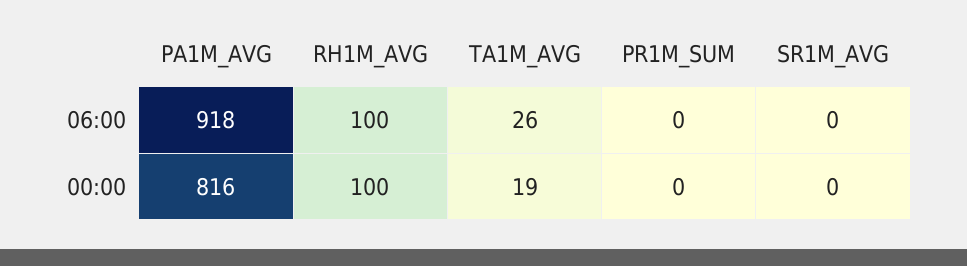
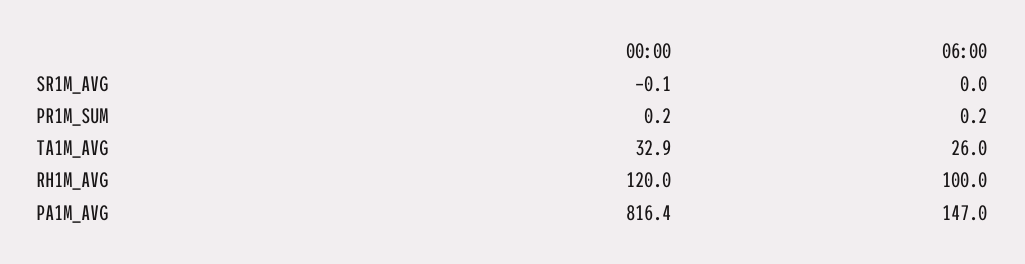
  {
    "PA1M_AVG": {
-     "06:00": 918,
+     "06:00": 147,
      "00:00": 816.4
    },
    "RH1M_AVG": {
      "06:00": 100,
-     "00:00": 100
+     "00:00": 120
    },
    "TA1M_AVG": {
      "06:00": 26,
-     "00:00": 19
+     "00:00": 32.9
    },
    "PR1M_SUM": {
      "06:00": 0.2,
      "00:00": 0.2
    },
    "SR1M_AVG": {
      "06:00": 0,
      "00:00": -0.1
    }
  }

